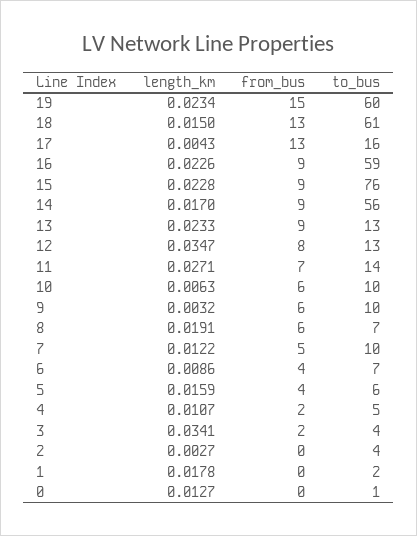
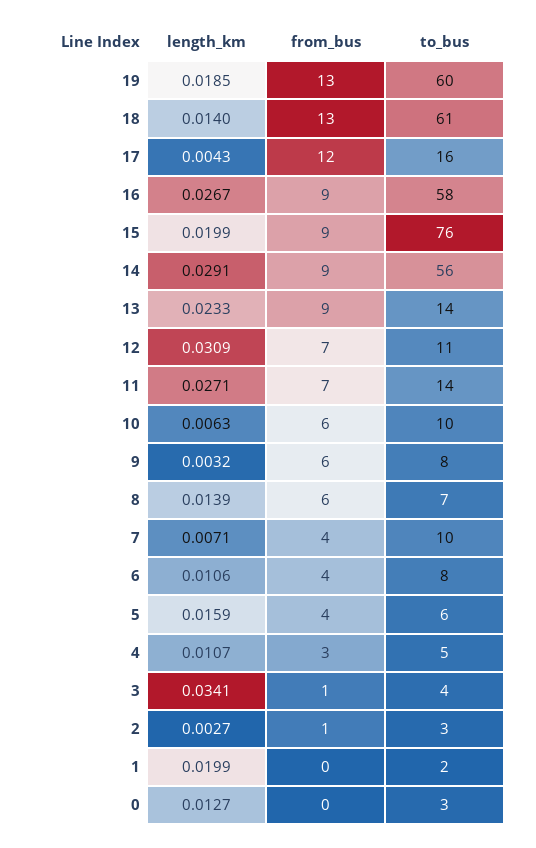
  {
    "length_km": {
-     "19": 0.0234,
+     "19": 0.0185,
-     "18": 0.015,
+     "18": 0.014,
      "17": 0.0043,
-     "16": 0.0226,
+     "16": 0.0267,
-     "15": 0.0228,
+     "15": 0.0199,
-     "14": 0.017,
+     "14": 0.0291,
      "13": 0.0233,
-     "12": 0.0347,
+     "12": 0.0309,
      "11": 0.0271,
      "10": 0.0063,
      "9": 0.0032,
-     "8": 0.0191,
+     "8": 0.0139,
-     "7": 0.0122,
+     "7": 0.0071,
-     "6": 0.0086,
+     "6": 0.0106,
      "5": 0.0159,
      "4": 0.0107,
      "3": 0.0341,
      "2": 0.0027,
-     "1": 0.0178,
+     "1": 0.0199,
      "0": 0.0127
    },
    "from_bus": {
-     "19": 15,
+     "19": 13,
      "18": 13,
-     "17": 13,
+     "17": 12,
      "16": 9,
      "15": 9,
      "14": 9,
      "13": 9,
-     "12": 8,
+     "12": 7,
      "11": 7,
      "10": 6,
      "9": 6,
      "8": 6,
-     "7": 5,
+     "7": 4,
      "6": 4,
      "5": 4,
-     "4": 2,
+     "4": 3,
-     "3": 2,
+     "3": 1,
-     "2": 0,
+     "2": 1,
      "1": 0,
      "0": 0
    },
    "to_bus": {
      "19": 60,
      "18": 61,
      "17": 16,
-     "16": 59,
+     "16": 58,
      "15": 76,
      "14": 56,
-     "13": 13,
+     "13": 14,
-     "12": 13,
+     "12": 11,
      "11": 14,
      "10": 10,
-     "9": 10,
+     "9": 8,
      "8": 7,
      "7": 10,
-     "6": 7,
+     "6": 8,
      "5": 6,
      "4": 5,
      "3": 4,
-     "2": 4,
+     "2": 3,
      "1": 2,
-     "0": 1
+     "0": 3
    }
  }

